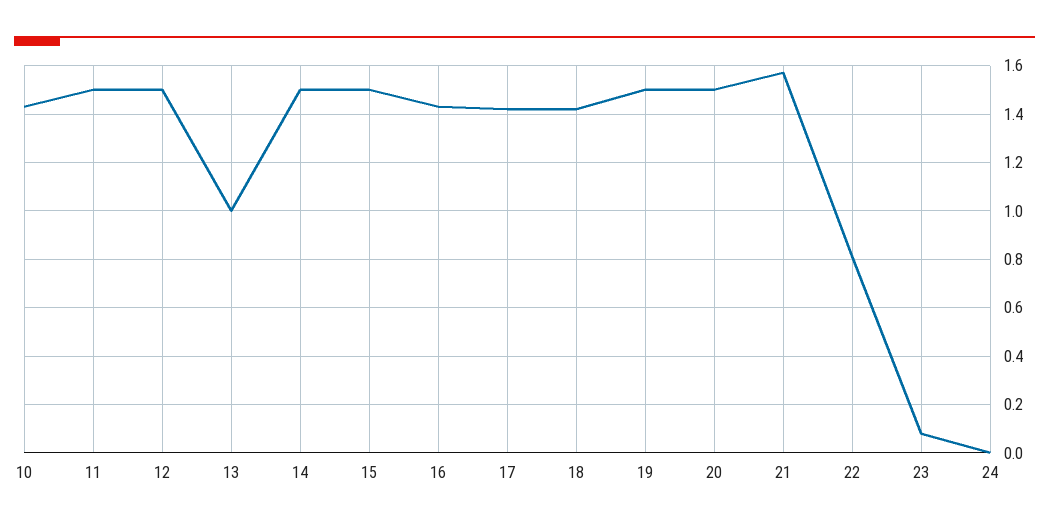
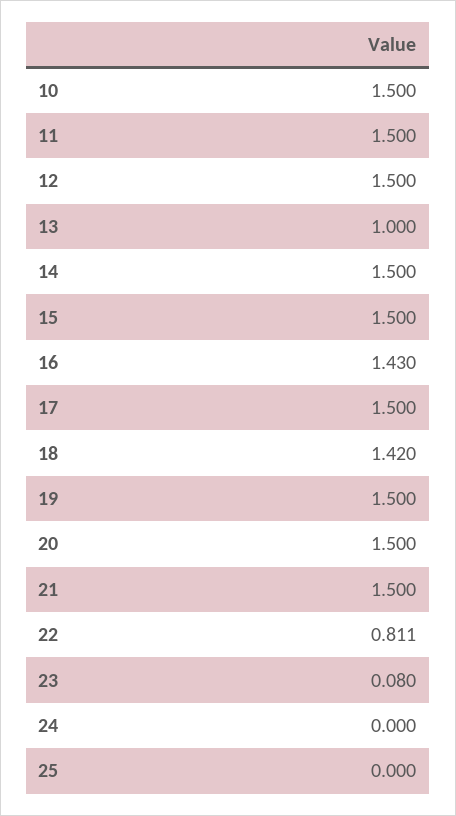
  {
-   "10": 1.425,
+   "10": 1.5,
    "11": 1.5,
    "12": 1.5,
    "13": 1,
    "14": 1.5,
    "15": 1.5,
    "16": 1.43,
-   "17": 1.425,
+   "17": 1.5,
    "18": 1.42,
    "19": 1.5,
    "20": 1.5,
-   "21": 1.575,
+   "21": 1.5,
    "22": 0.811,
    "23": 0.08,
-   "24": 0
+   "24": 0,
+   "25": 0
  }

